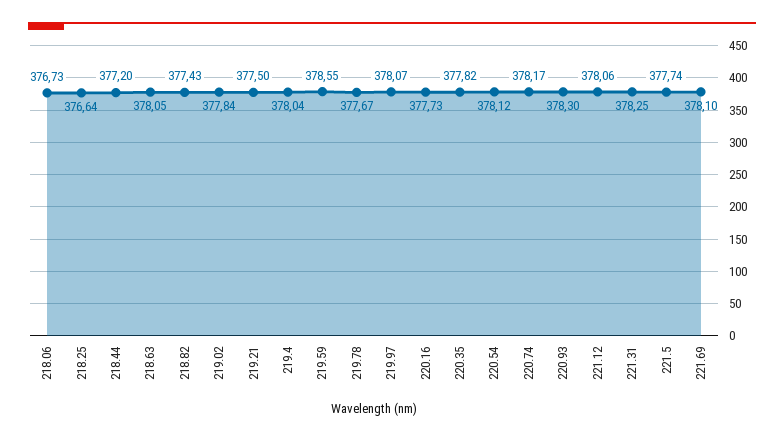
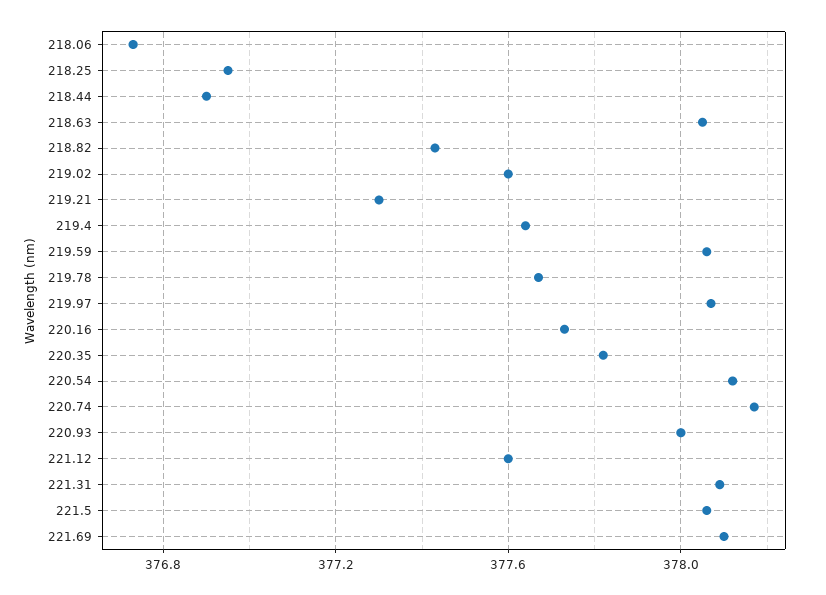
  {
    "218.06": 376.73,
-   "218.25": 376.64,
+   "218.25": 376.95,
-   "218.44": 377.2,
+   "218.44": 376.9,
    "218.63": 378.05,
    "218.82": 377.43,
-   "219.02": 377.84,
+   "219.02": 377.6,
-   "219.21": 377.5,
+   "219.21": 377.3,
-   "219.4": 378.04,
+   "219.4": 377.65,
-   "219.59": 378.55,
+   "219.59": 378.05,
    "219.78": 377.67,
    "219.97": 378.07,
    "220.16": 377.73,
    "220.35": 377.82,
    "220.54": 378.12,
    "220.74": 378.17,
-   "220.93": 378.3,
+   "220.93": 378,
-   "221.12": 378.06,
+   "221.12": 377.6,
-   "221.31": 378.25,
+   "221.31": 378.1,
-   "221.5": 377.74,
+   "221.5": 378.05,
    "221.69": 378.1
  }

